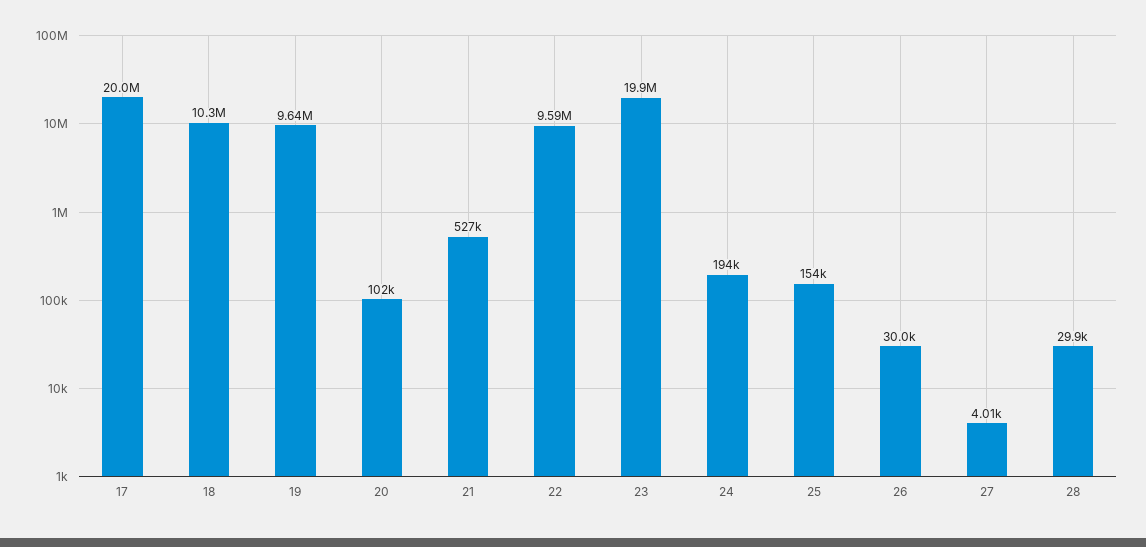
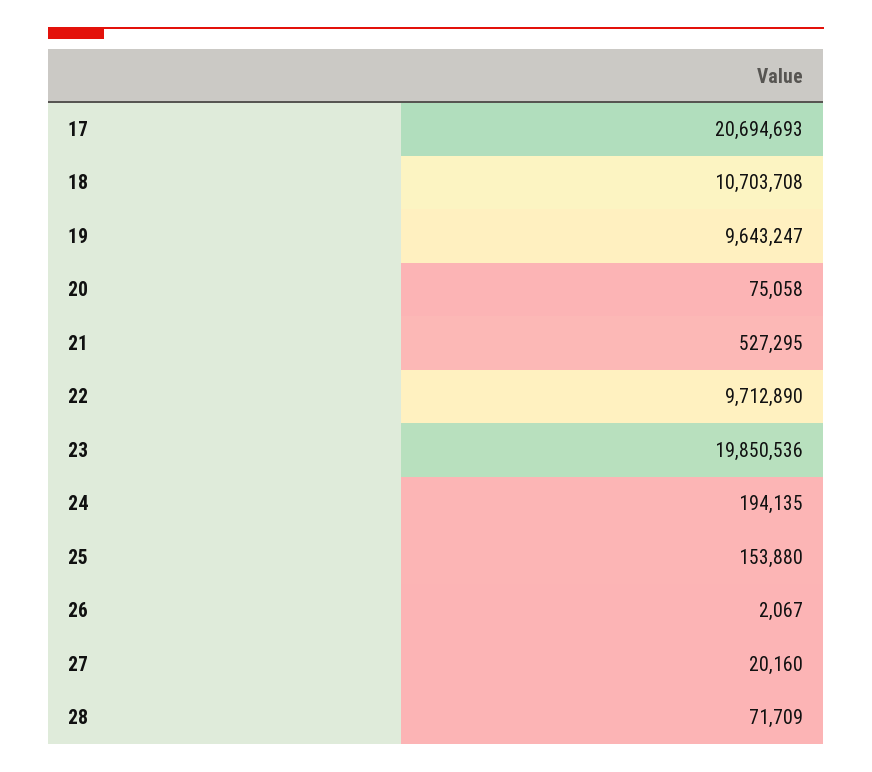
  {
-   "17": 20000000,
+   "17": 20694693,
-   "18": 10300000,
+   "18": 10703708,
    "19": 9643247,
-   "20": 102000,
+   "20": 75058,
    "21": 527295,
-   "22": 9590000,
+   "22": 9712890,
    "23": 19850536,
    "24": 194135,
    "25": 153880,
-   "26": 30000,
+   "26": 2067,
-   "27": 4010,
+   "27": 20160,
-   "28": 29900
+   "28": 71709
  }

